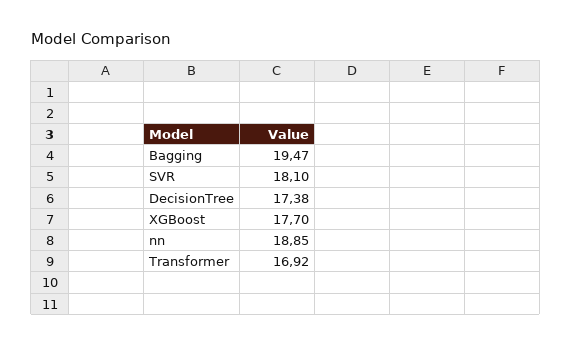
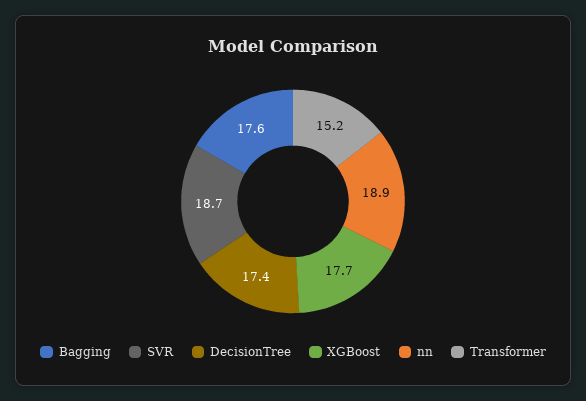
  {
-   "Bagging": 19.47,
+   "Bagging": 17.6,
-   "SVR": 18.1,
+   "SVR": 18.7,
    "DecisionTree": 17.38,
    "XGBoost": 17.7,
    "nn": 18.85,
-   "Transformer": 16.92
+   "Transformer": 15.2
  }

